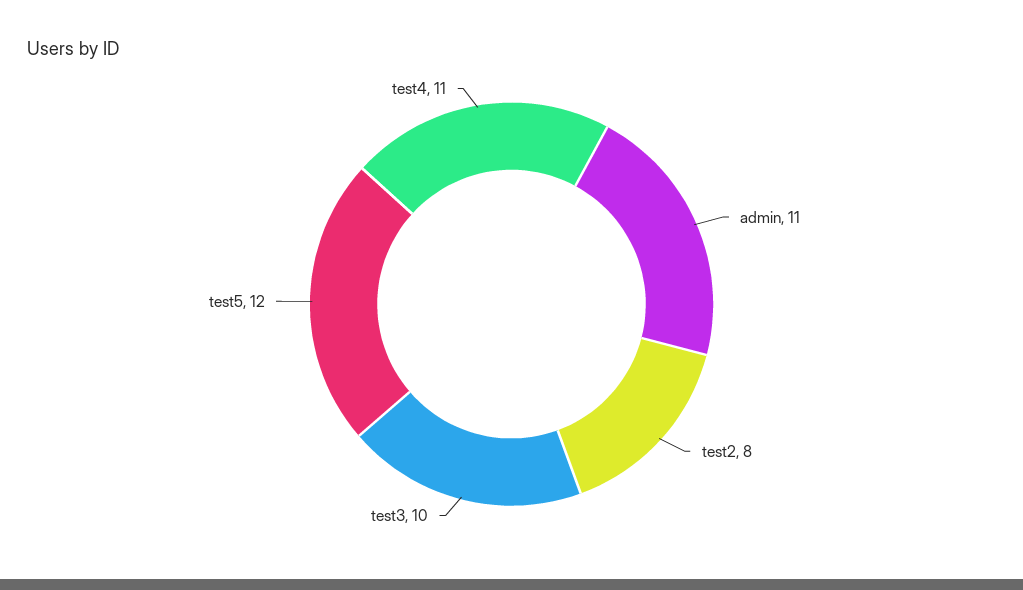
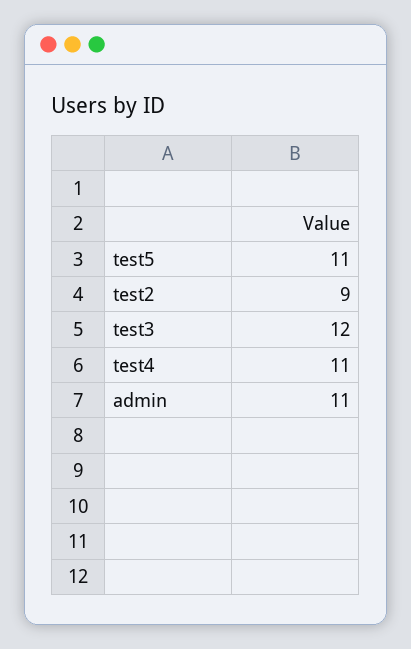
  {
    "admin": 11,
-   "test2": 8,
+   "test2": 9,
-   "test3": 10,
+   "test3": 12,
-   "test5": 12,
+   "test5": 11,
    "test4": 11
  }

